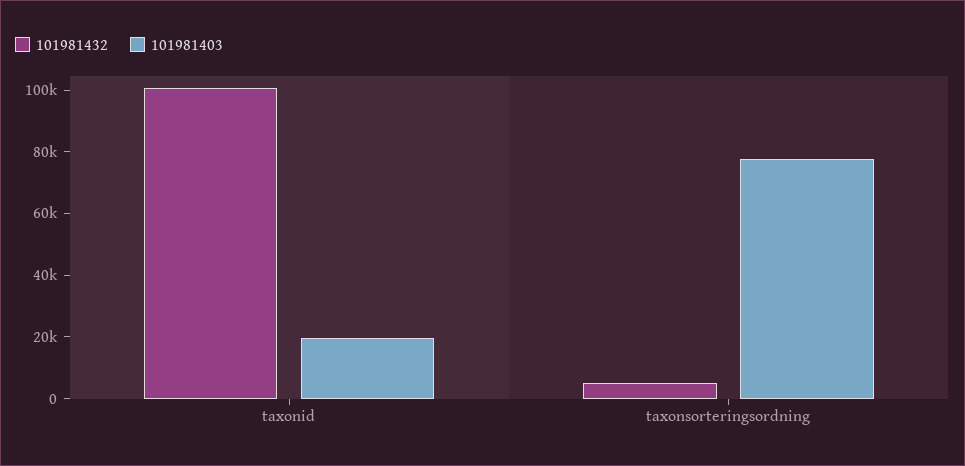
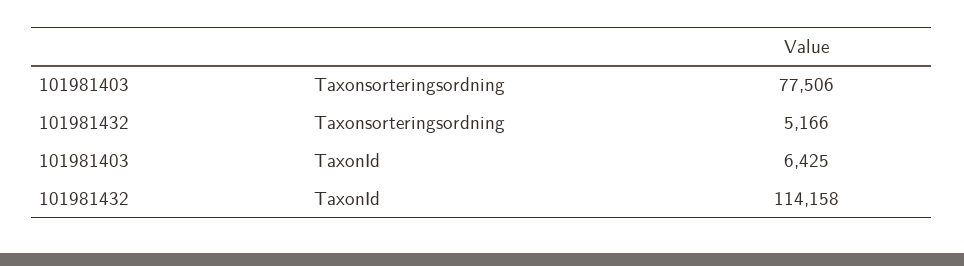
  {
    "101981432": {
-     "taxonid": 100000,
+     "taxonid": 114158,
      "taxonsorteringsordning": 5166
    },
    "101981403": {
-     "taxonid": 20000,
+     "taxonid": 6425,
      "taxonsorteringsordning": 77506
    }
  }

